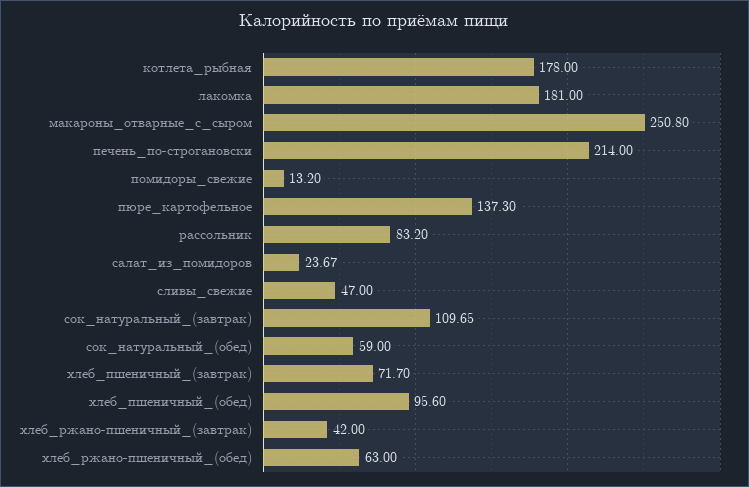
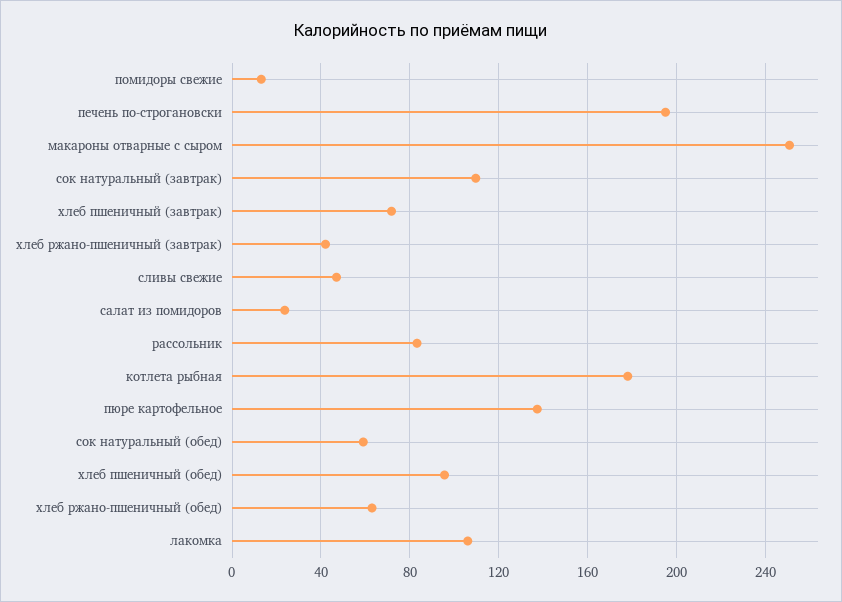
  {
    "котлета_рыбная": 178,
-   "лакомка": 181,
+   "лакомка": 105,
    "макароны_отварные_с_сыром": 250.8,
-   "печень_по-строгановски": 214,
+   "печень_по-строгановски": 195,
    "помидоры_свежие": 13.2,
    "пюре_картофельное": 137.3,
    "рассольник": 83.2,
    "салат_из_помидоров": 23.67,
    "сливы_свежие": 47,
    "сок_натуральный_(завтрак)": 109.65,
    "сок_натуральный_(обед)": 59,
    "хлеб_пшеничный_(завтрак)": 71.7,
    "хлеб_пшеничный_(обед)": 95.6,
    "хлеб_ржано-пшеничный_(завтрак)": 42,
    "хлеб_ржано-пшеничный_(обед)": 63
  }

